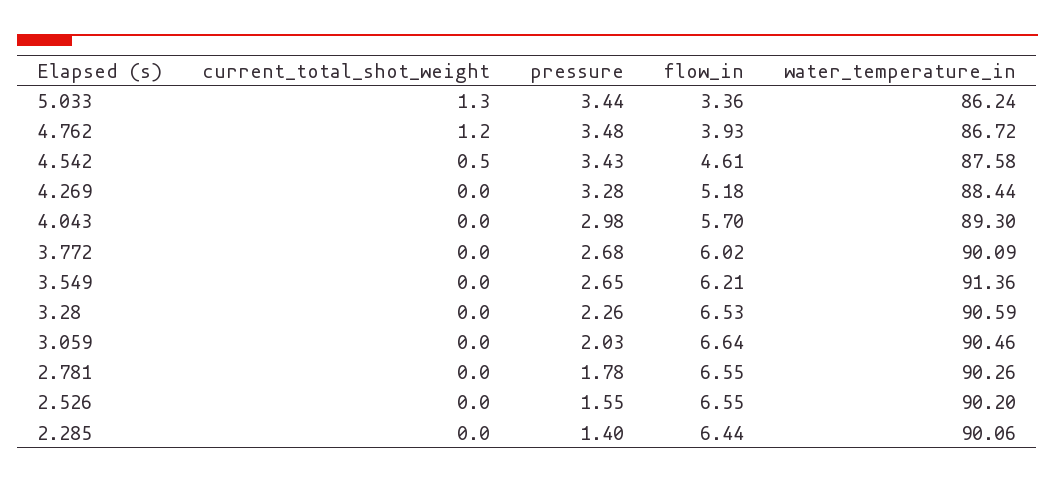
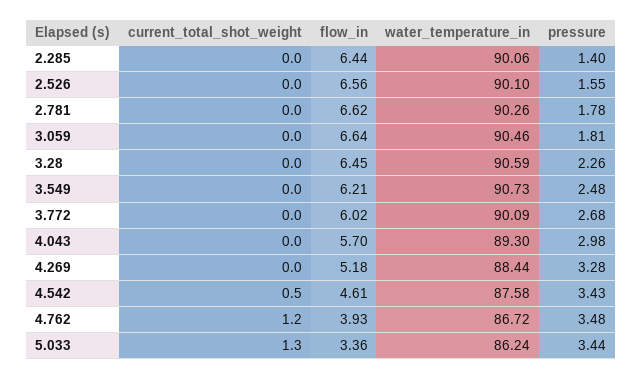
  {
    "current_total_shot_weight": {
      "5.033": 1.3,
      "4.762": 1.2,
      "4.542": 0.5,
      "4.269": 0,
      "4.043": 0,
      "3.772": 0,
      "3.549": 0,
      "3.28": 0,
      "3.059": 0,
      "2.781": 0,
      "2.526": 0,
      "2.285": 0
    },
    "pressure": {
      "5.033": 3.44,
      "4.762": 3.48,
      "4.542": 3.43,
      "4.269": 3.28,
      "4.043": 2.98,
      "3.772": 2.68,
-     "3.549": 2.65,
+     "3.549": 2.48,
      "3.28": 2.26,
-     "3.059": 2.03,
+     "3.059": 1.81,
      "2.781": 1.78,
      "2.526": 1.55,
      "2.285": 1.4
    },
    "flow_in": {
      "5.033": 3.36,
      "4.762": 3.93,
      "4.542": 4.61,
      "4.269": 5.18,
      "4.043": 5.7,
      "3.772": 6.02,
      "3.549": 6.21,
-     "3.28": 6.53,
+     "3.28": 6.45,
      "3.059": 6.64,
-     "2.781": 6.55,
+     "2.781": 6.62,
-     "2.526": 6.55,
+     "2.526": 6.56,
      "2.285": 6.44
    },
    "water_temperature_in": {
      "5.033": 86.24,
      "4.762": 86.72,
      "4.542": 87.58,
      "4.269": 88.44,
      "4.043": 89.3,
      "3.772": 90.09,
-     "3.549": 91.36,
+     "3.549": 90.73,
      "3.28": 90.59,
      "3.059": 90.46,
      "2.781": 90.26,
-     "2.526": 90.2,
+     "2.526": 90.1,
      "2.285": 90.06
    }
  }

